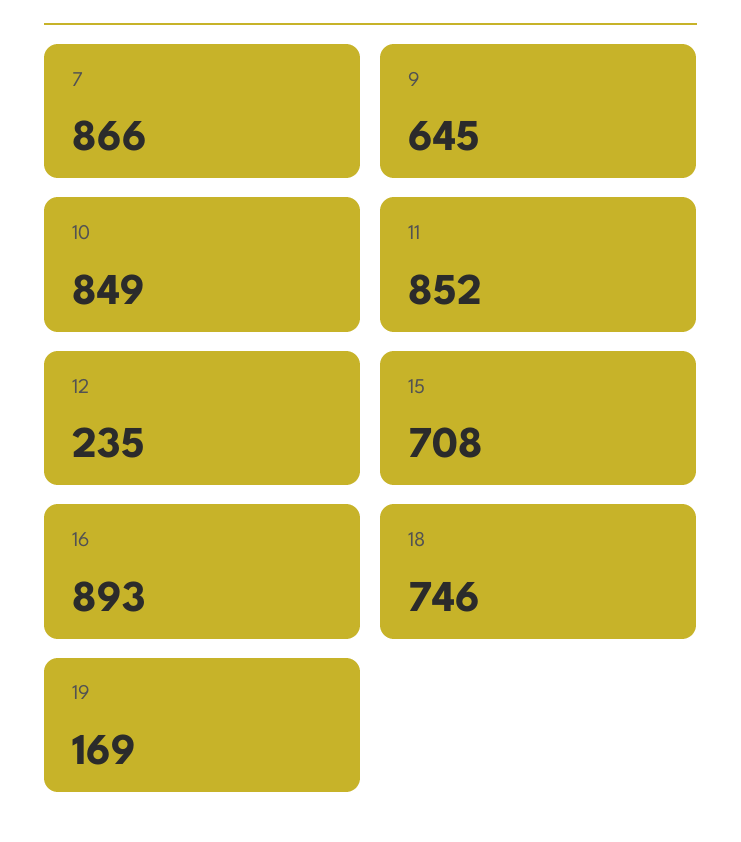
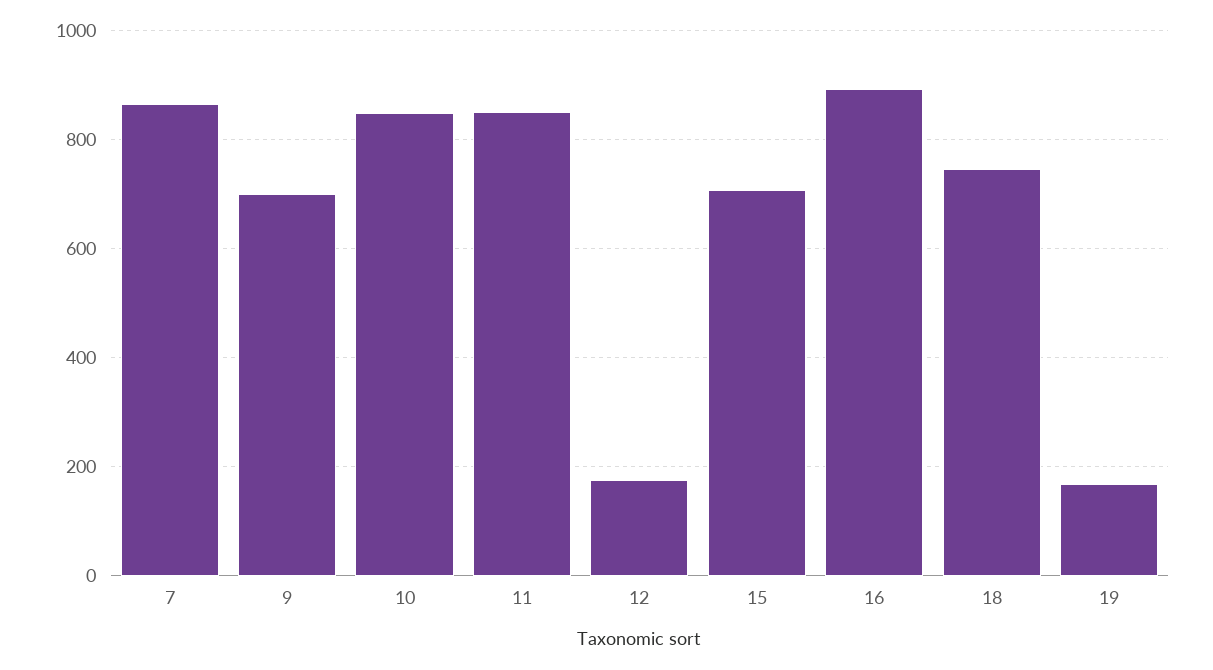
  {
    "7": 866,
-   "9": 645,
+   "9": 700,
    "10": 849,
    "11": 852,
-   "12": 235,
+   "12": 180,
    "15": 708,
    "16": 893,
    "18": 746,
    "19": 169
  }

